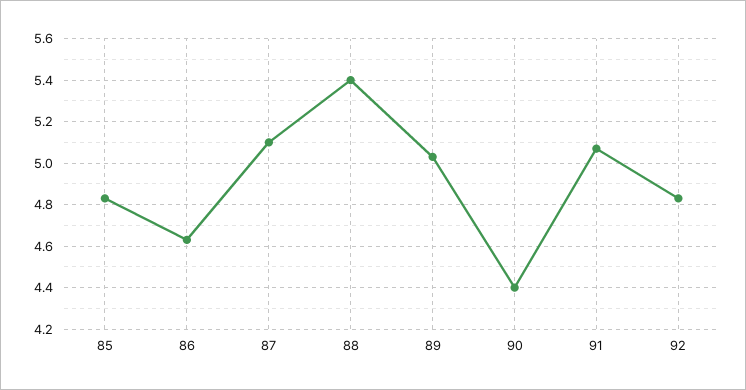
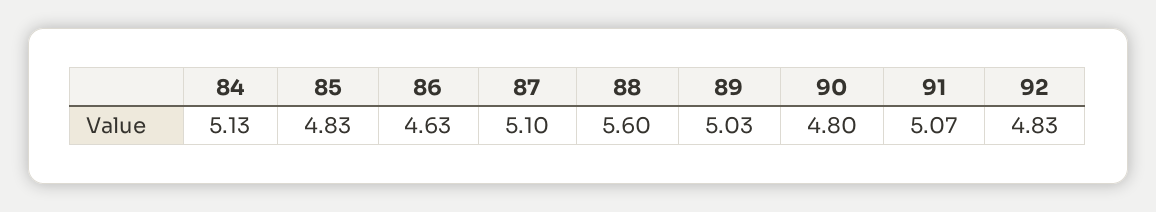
  {
    "85": 4.83,
    "86": 4.63,
    "87": 5.1,
-   "88": 5.4,
+   "88": 5.6,
    "89": 5.03,
-   "90": 4.4,
+   "90": 4.8,
    "91": 5.07,
-   "92": 4.83
+   "92": 4.83,
+   "84": 5.13
  }

